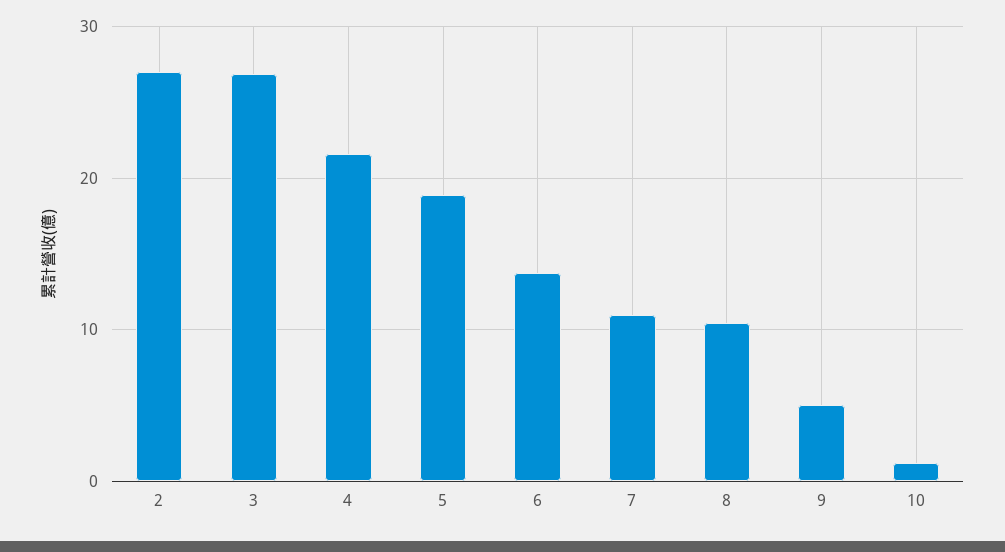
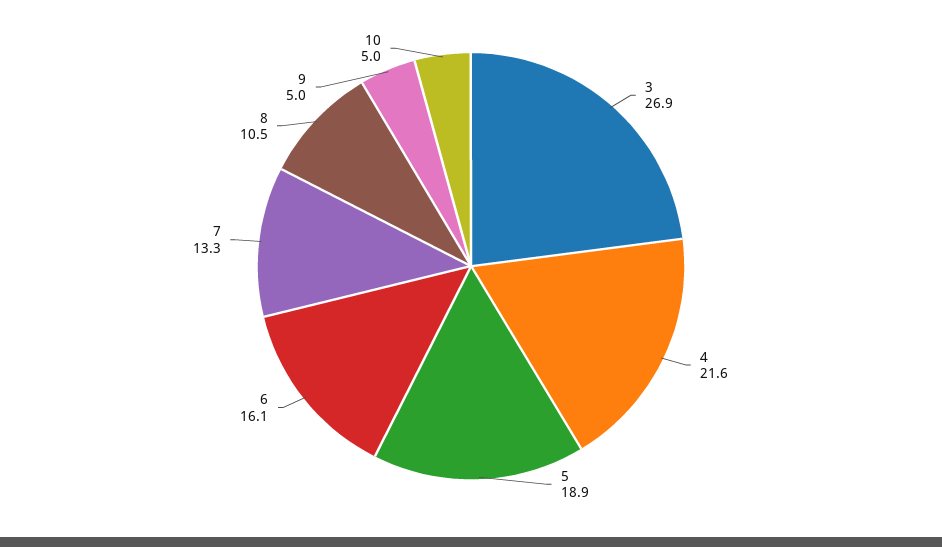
  {
-   "2": 27,
    "3": 26.9,
    "4": 21.6,
    "5": 18.9,
-   "6": 14,
+   "6": 16.1,
-   "7": 11,
+   "7": 13.3,
    "8": 10.5,
    "9": 5,
-   "10": 1
+   "10": 5
  }

